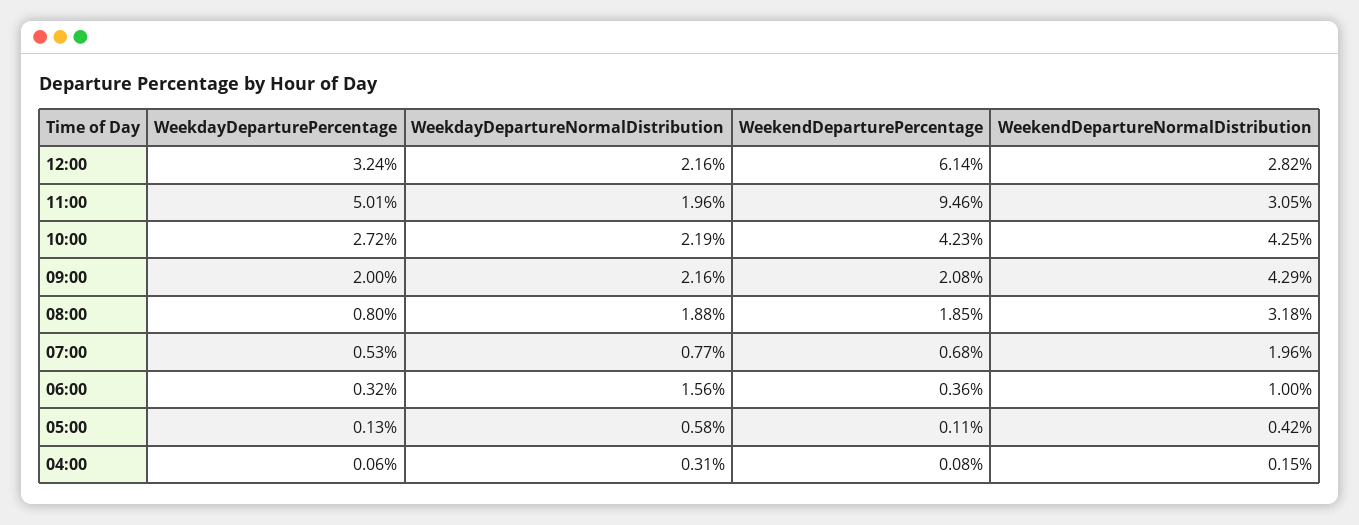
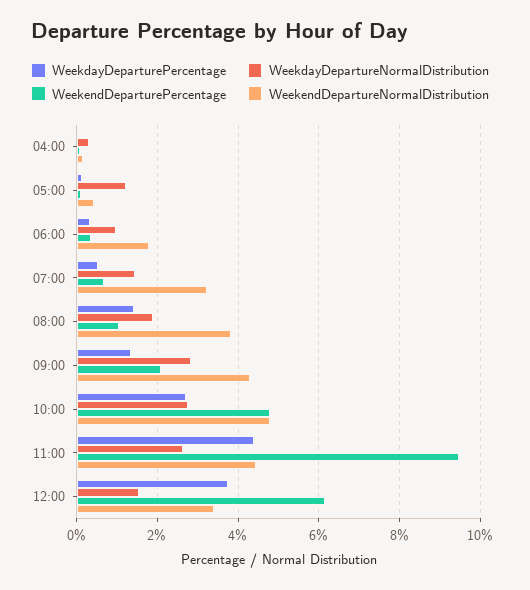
  {
    "WeekdayDeparturePercentage": {
-     "12:00": 3.24,
+     "12:00": 3.8,
-     "11:00": 5.01,
+     "11:00": 4.4,
      "10:00": 2.72,
-     "09:00": 2,
+     "09:00": 1.4,
-     "08:00": 0.8,
+     "08:00": 1.4,
      "07:00": 0.53,
      "06:00": 0.32,
      "05:00": 0.13,
      "04:00": 0.06
    },
    "WeekdayDepartureNormalDistribution": {
-     "12:00": 2.16,
+     "12:00": 1.6,
-     "11:00": 1.96,
+     "11:00": 2.6,
-     "10:00": 2.19,
+     "10:00": 2.8,
-     "09:00": 2.16,
+     "09:00": 2.8,
      "08:00": 1.88,
-     "07:00": 0.77,
+     "07:00": 1.4,
-     "06:00": 1.56,
+     "06:00": 1,
-     "05:00": 0.58,
+     "05:00": 1.2,
      "04:00": 0.31
    },
    "WeekendDeparturePercentage": {
      "12:00": 6.14,
      "11:00": 9.46,
-     "10:00": 4.23,
+     "10:00": 4.8,
      "09:00": 2.08,
-     "08:00": 1.85,
+     "08:00": 1,
      "07:00": 0.68,
      "06:00": 0.36,
      "05:00": 0.11,
      "04:00": 0.08
    },
    "WeekendDepartureNormalDistribution": {
-     "12:00": 2.82,
+     "12:00": 3.4,
-     "11:00": 3.05,
+     "11:00": 4.4,
-     "10:00": 4.25,
+     "10:00": 4.8,
      "09:00": 4.29,
-     "08:00": 3.18,
+     "08:00": 3.8,
-     "07:00": 1.96,
+     "07:00": 3.2,
-     "06:00": 1,
+     "06:00": 1.8,
      "05:00": 0.42,
      "04:00": 0.15
    }
  }

